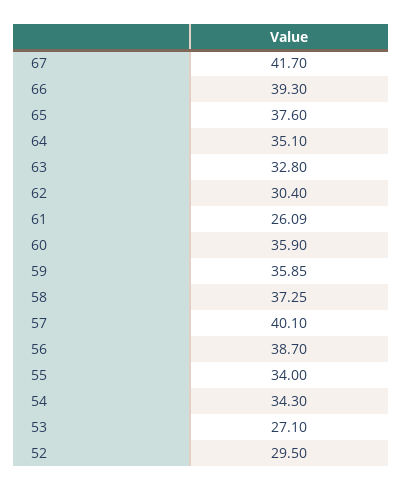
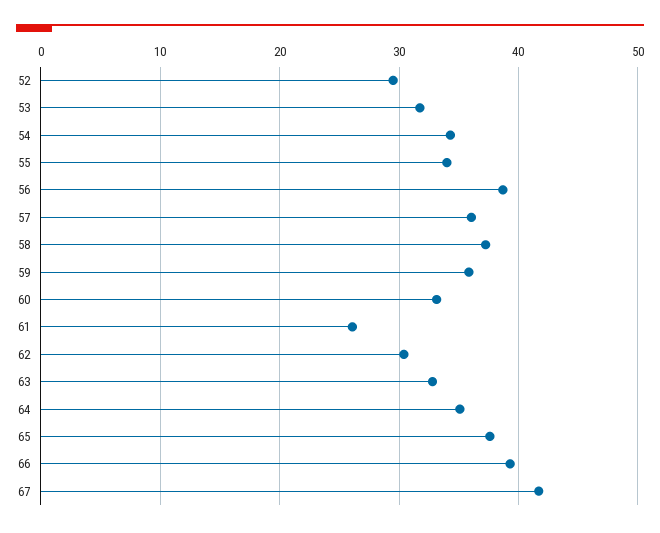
  {
    "67": 41.7,
    "66": 39.3,
    "65": 37.6,
    "64": 35.1,
    "63": 32.8,
    "62": 30.4,
    "61": 26.09,
-   "60": 35.9,
+   "60": 33,
    "59": 35.85,
    "58": 37.25,
-   "57": 40.1,
+   "57": 36,
    "56": 38.7,
    "55": 34,
    "54": 34.3,
-   "53": 27.1,
+   "53": 32,
    "52": 29.5
  }

